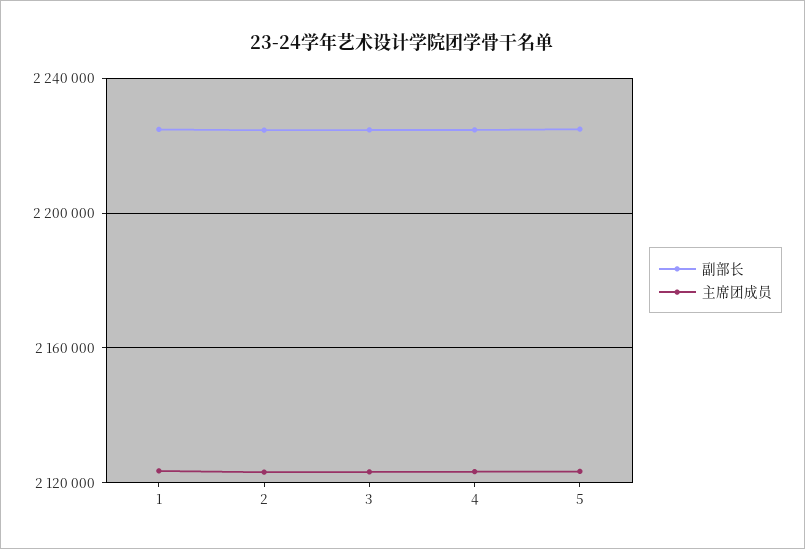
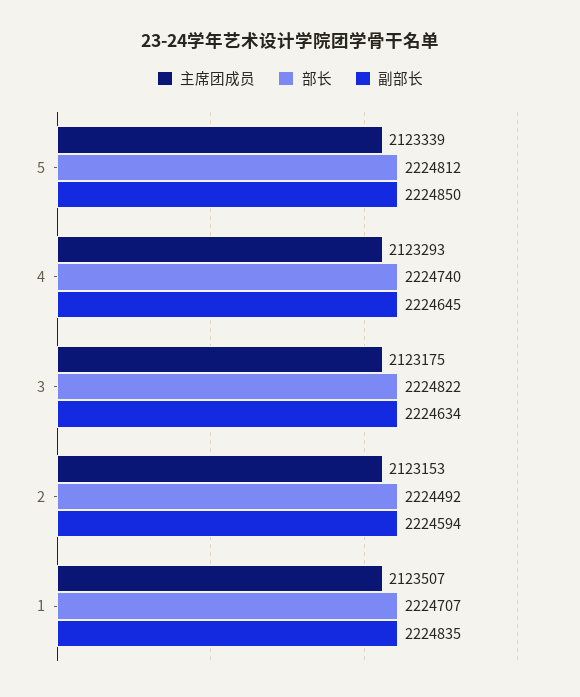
  {
    "副部长": {
      "1": 2224835,
      "2": 2224594,
      "3": 2224634,
      "4": 2224645,
      "5": 2224850
    },
    "主席团成员": {
      "1": 2123507,
      "2": 2123153,
      "3": 2123175,
      "4": 2123293,
      "5": 2123339
-   }
+   },
+   "部长": {
+     "5": 2224812,
+     "4": 2224740,
+     "3": 2224822,
+     "2": 2224492,
+     "1": 2224707
+   }
  }

